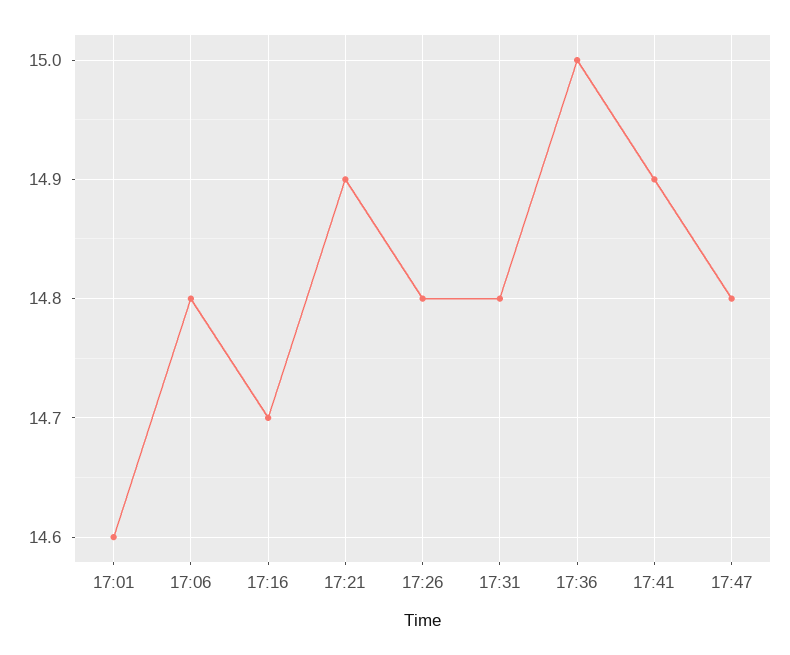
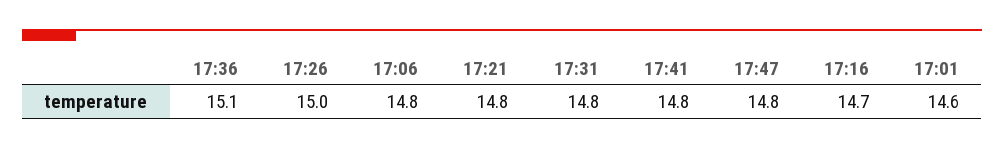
  {
    "17:01": 14.6,
    "17:06": 14.8,
    "17:16": 14.7,
-   "17:21": 14.9,
+   "17:21": 14.8,
-   "17:26": 14.8,
+   "17:26": 15,
    "17:31": 14.8,
-   "17:36": 15,
+   "17:36": 15.1,
-   "17:41": 14.9,
+   "17:41": 14.8,
    "17:47": 14.8
  }

